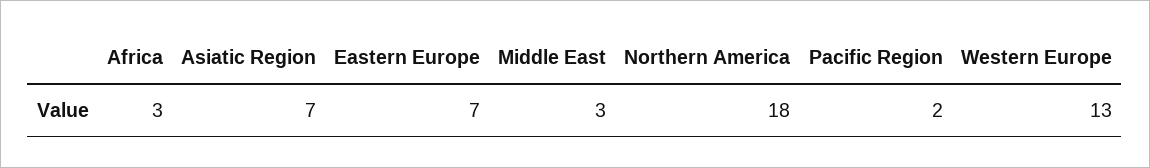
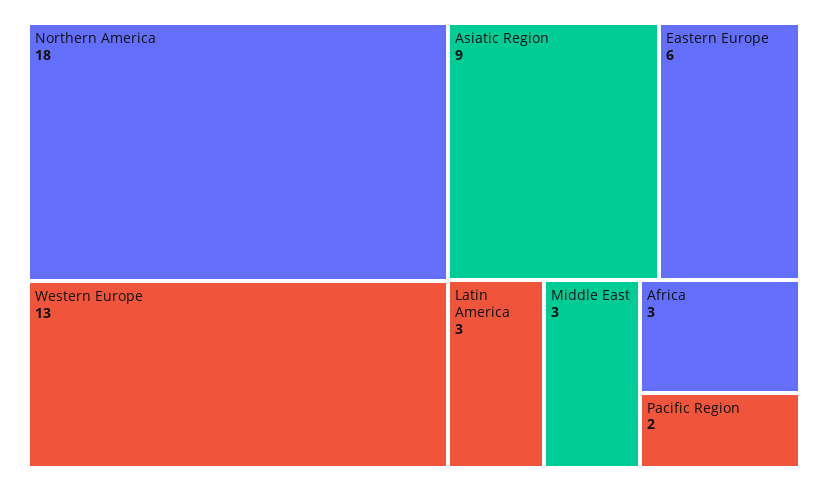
  {
    "Africa": 3,
-   "Asiatic Region": 7,
+   "Asiatic Region": 9,
-   "Eastern Europe": 7,
+   "Eastern Europe": 6,
    "Middle East": 3,
    "Northern America": 18,
    "Pacific Region": 2,
-   "Western Europe": 13
+   "Western Europe": 13,
+   "Latin America": 3
  }

